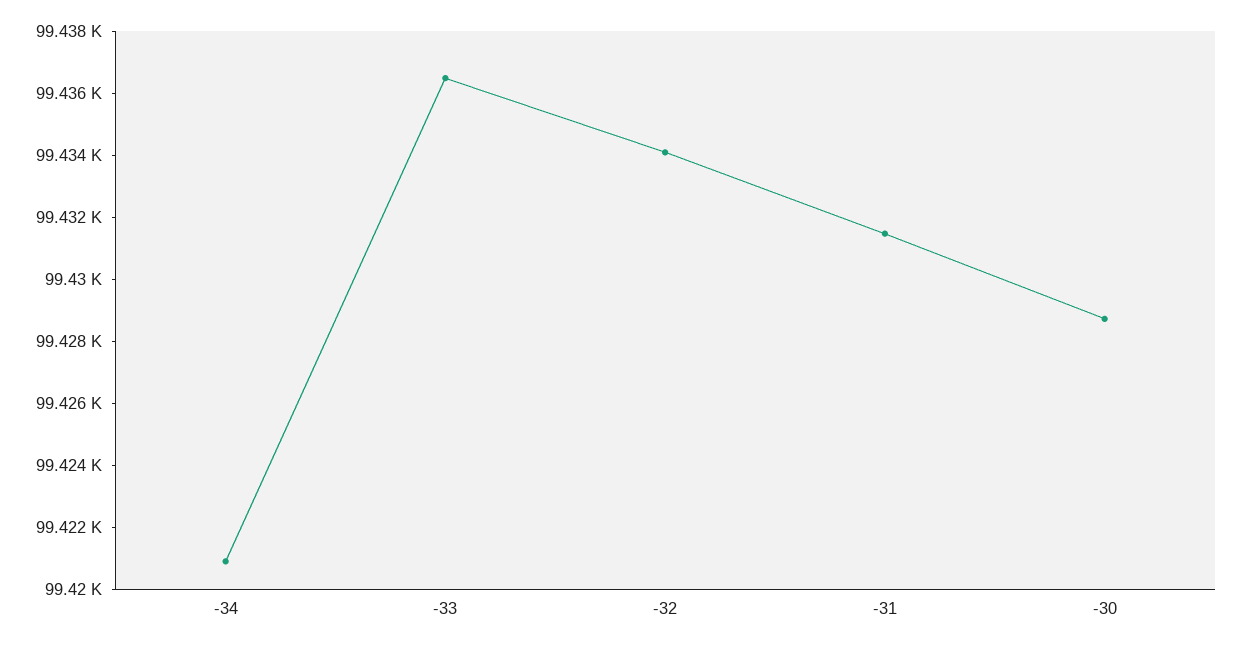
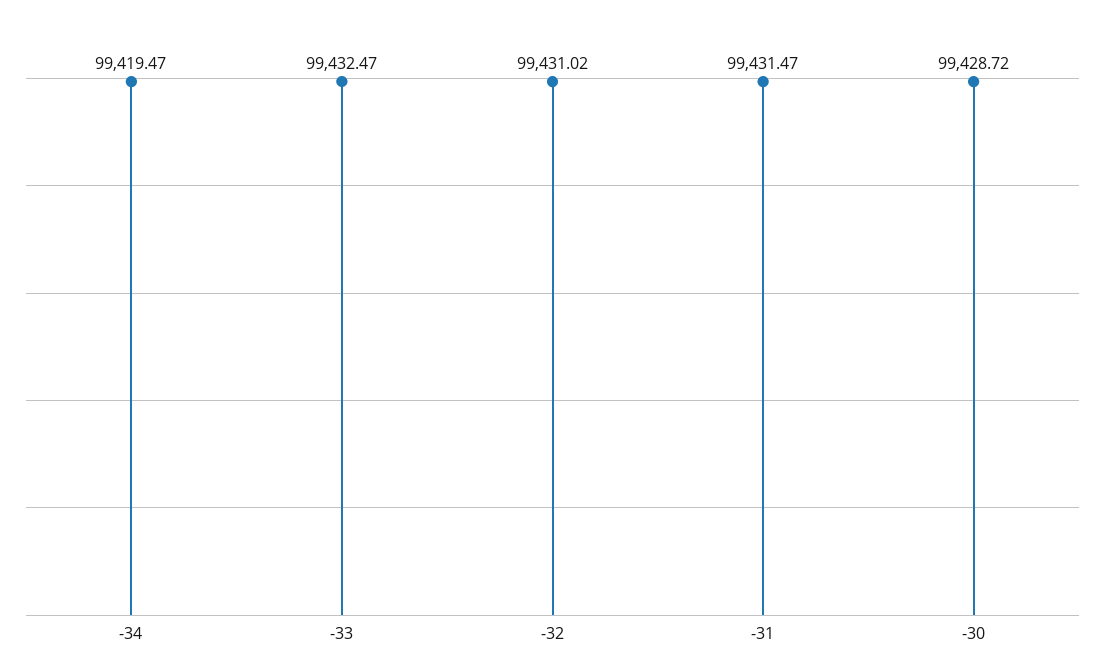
  {
-   "-34": 99421,
+   "-34": 99419.47,
-   "-33": 99436.5,
+   "-33": 99432.47,
-   "-32": 99434,
+   "-32": 99431.02,
    "-31": 99431.47,
    "-30": 99428.72
  }

